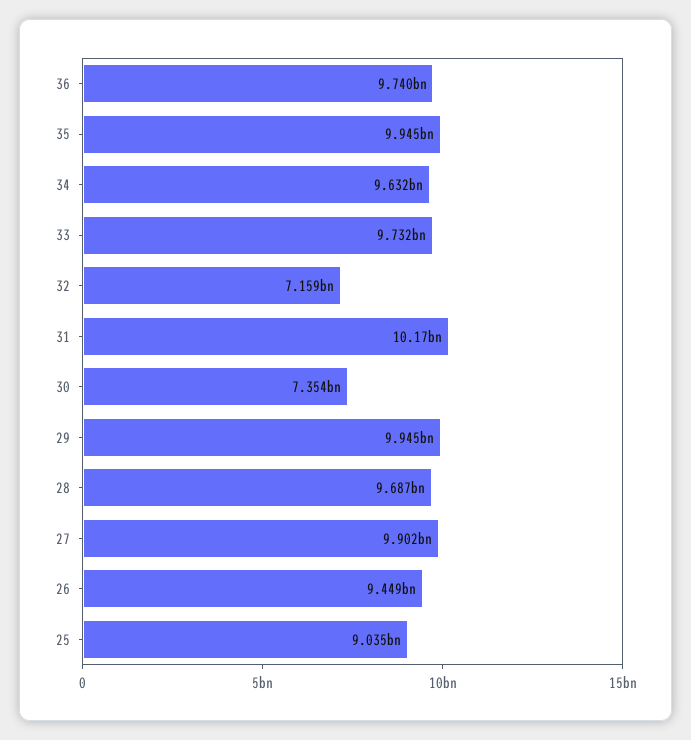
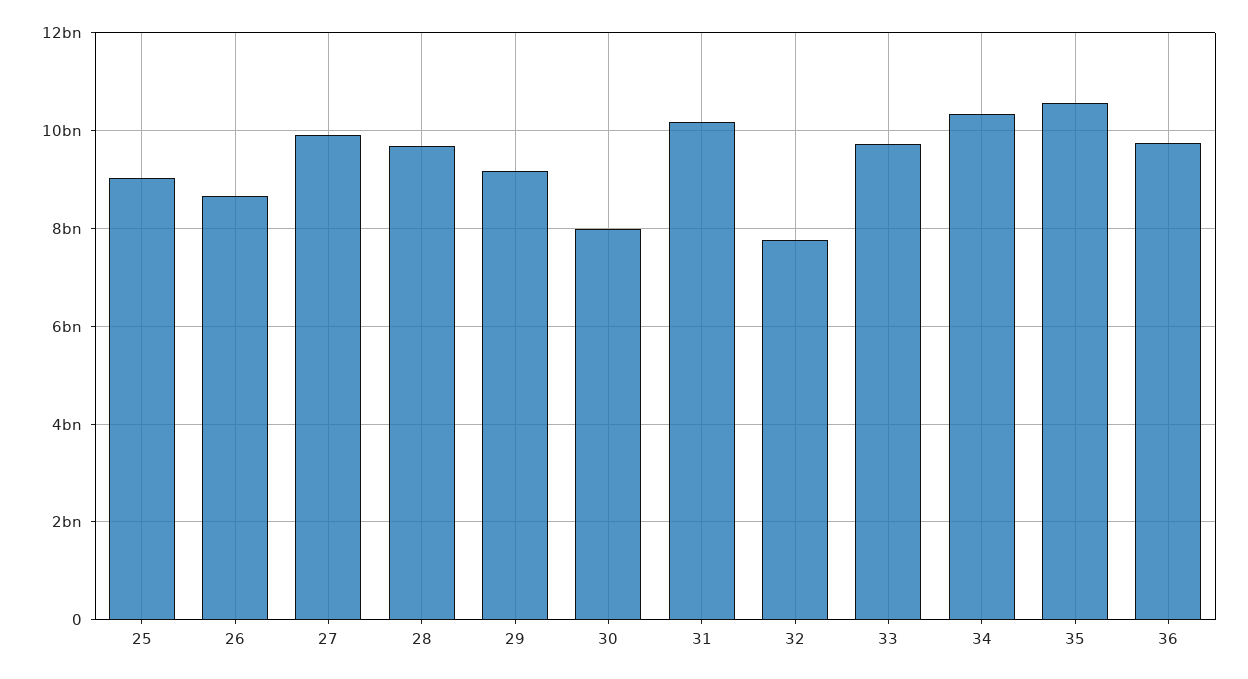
  {
    "36": 9740000000,
-   "35": 9945000000,
+   "35": 10600000000,
-   "34": 9632000000,
+   "34": 10400000000,
    "33": 9732000000,
-   "32": 7159000000,
+   "32": 7800000000,
    "31": 10170000000,
-   "30": 7354000000,
+   "30": 8000000000,
-   "29": 9945000000,
+   "29": 9200000000,
    "28": 9687000000,
    "27": 9902000000,
-   "26": 9449000000,
+   "26": 8600000000,
    "25": 9035000000
  }

